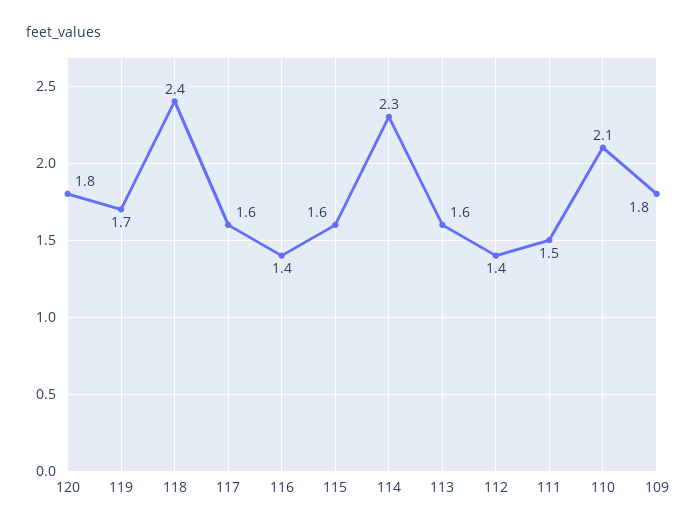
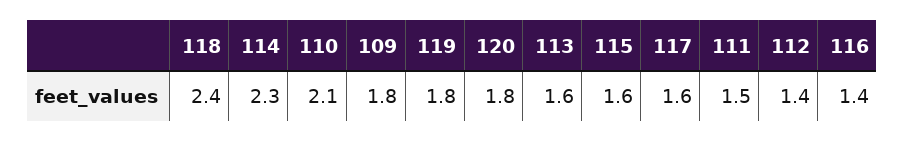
  {
    "120": 1.8,
-   "119": 1.7,
+   "119": 1.8,
    "118": 2.4,
    "117": 1.6,
    "116": 1.4,
    "115": 1.6,
    "114": 2.3,
    "113": 1.6,
    "112": 1.4,
    "111": 1.5,
    "110": 2.1,
    "109": 1.8
  }

